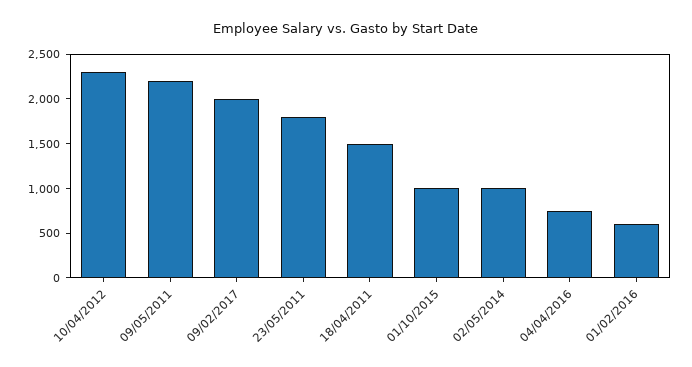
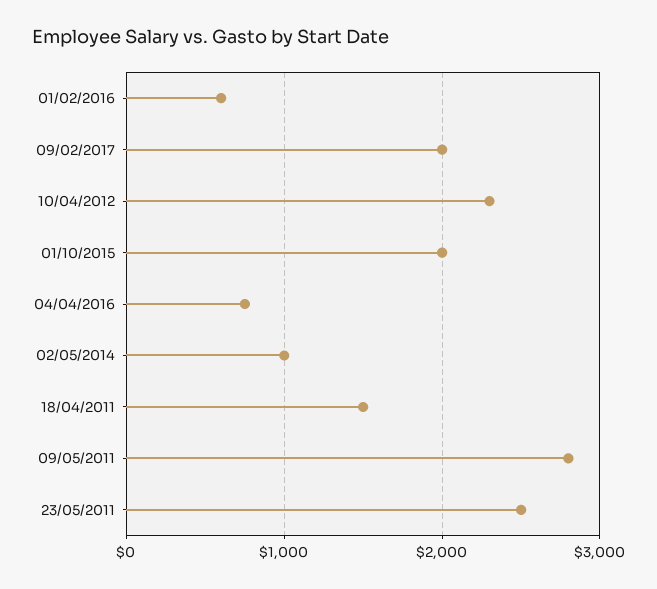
  {
    "10/04/2012": 2300,
-   "09/05/2011": 2200,
+   "09/05/2011": 2800,
    "09/02/2017": 2000,
-   "23/05/2011": 1800,
+   "23/05/2011": 2500,
    "18/04/2011": 1500,
-   "01/10/2015": 1000,
+   "01/10/2015": 2000,
    "02/05/2014": 1000,
    "04/04/2016": 800,
    "01/02/2016": 600
  }

